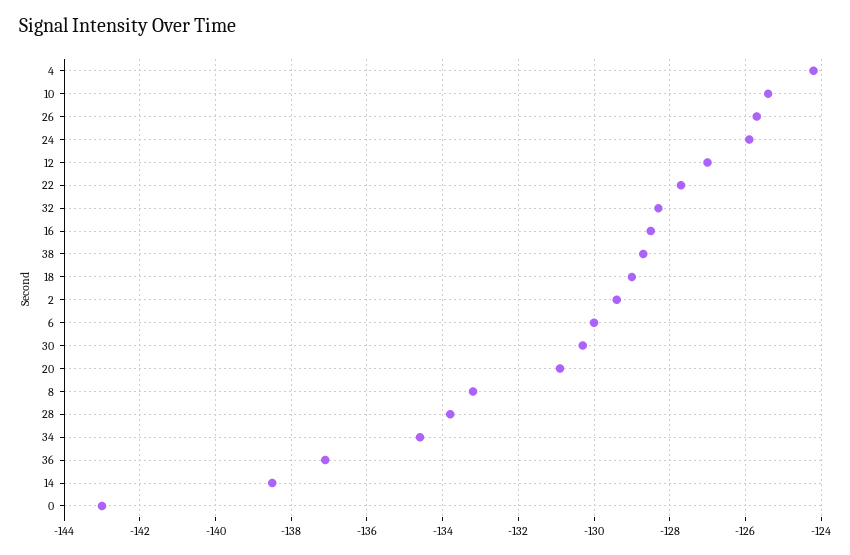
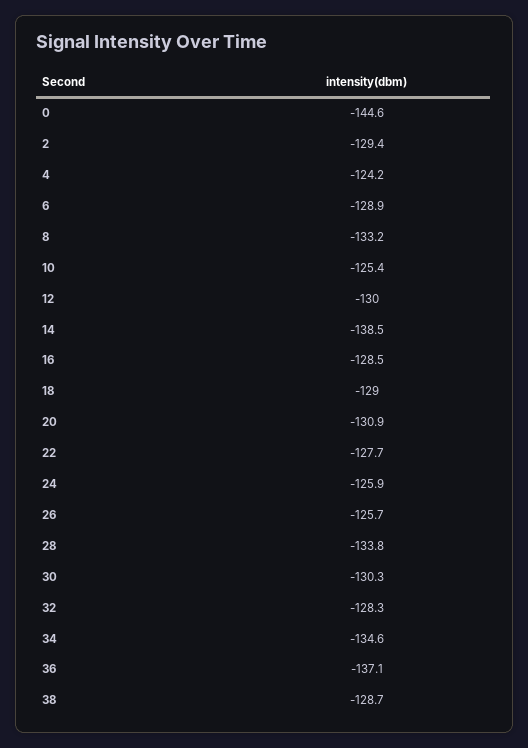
  {
    "4": -124.2,
    "10": -125.4,
    "26": -125.7,
    "24": -125.9,
-   "12": -127,
+   "12": -130,
    "22": -127.7,
    "32": -128.3,
    "16": -128.5,
    "38": -128.7,
    "18": -129,
    "2": -129.4,
-   "6": -130,
+   "6": -128.9,
    "30": -130.3,
    "20": -130.9,
    "8": -133.2,
    "28": -133.8,
    "34": -134.6,
    "36": -137.1,
    "14": -138.5,
-   "0": -143
+   "0": -144.6
  }

